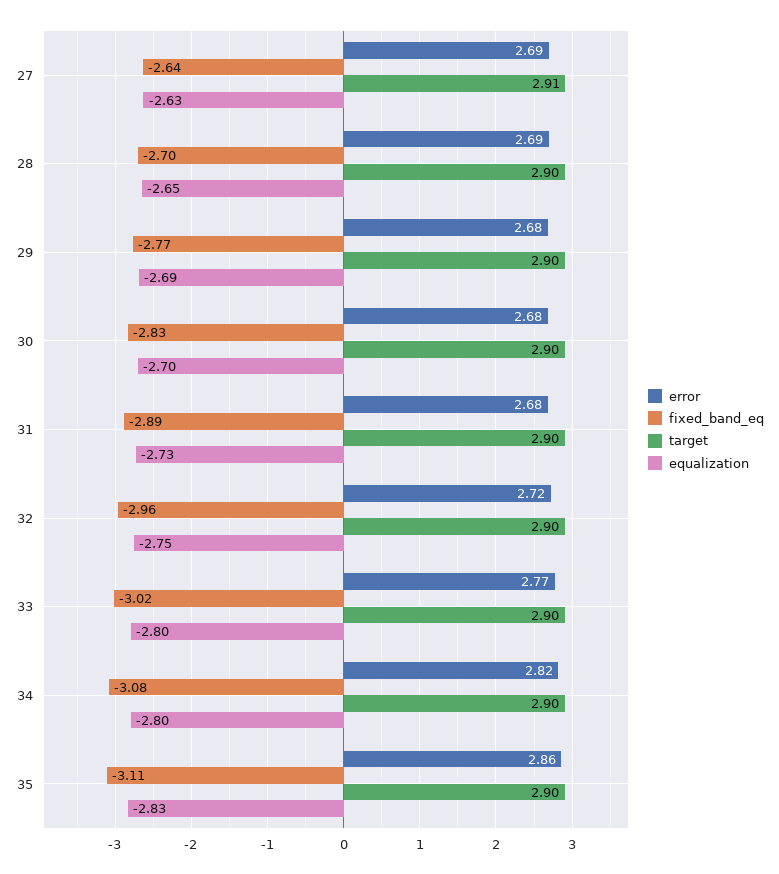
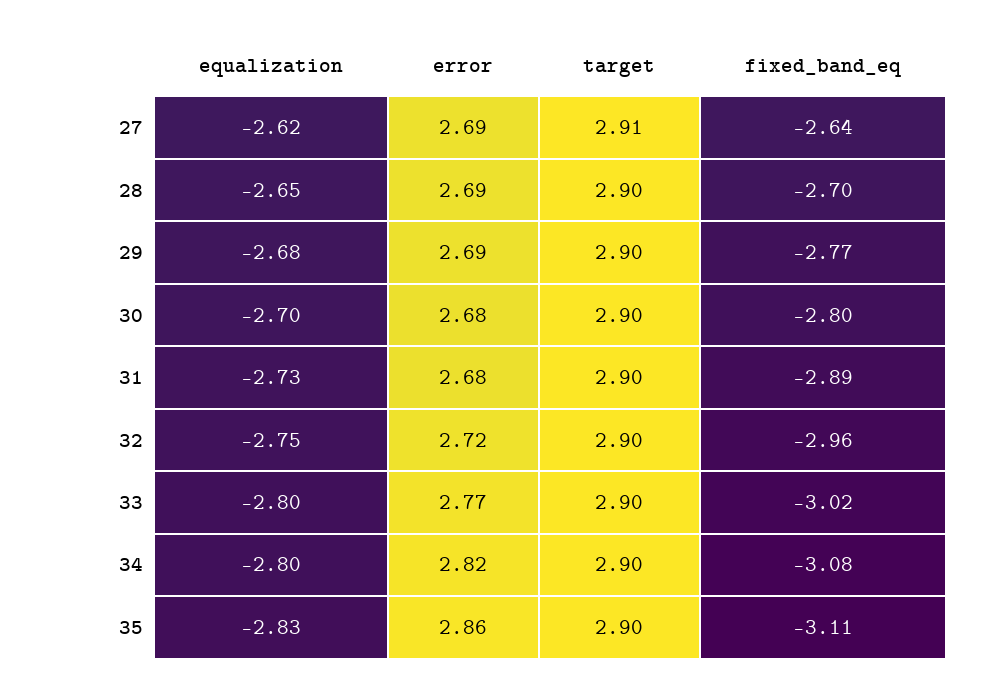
  {
    "error": {
      "27": 2.69,
      "28": 2.69,
-     "29": 2.68,
+     "29": 2.69,
      "30": 2.68,
      "31": 2.68,
      "32": 2.72,
      "33": 2.77,
      "34": 2.82,
      "35": 2.86
    },
    "fixed_band_eq": {
      "27": -2.64,
      "28": -2.7,
      "29": -2.77,
-     "30": -2.83,
+     "30": -2.8,
      "31": -2.89,
      "32": -2.96,
      "33": -3.02,
      "34": -3.08,
      "35": -3.11
    },
    "target": {
      "27": 2.91,
      "28": 2.9,
      "29": 2.9,
      "30": 2.9,
      "31": 2.9,
      "32": 2.9,
      "33": 2.9,
      "34": 2.9,
      "35": 2.9
    },
    "equalization": {
-     "27": -2.63,
+     "27": -2.62,
      "28": -2.65,
-     "29": -2.69,
+     "29": -2.68,
      "30": -2.7,
      "31": -2.73,
      "32": -2.75,
      "33": -2.8,
      "34": -2.8,
      "35": -2.83
    }
  }

